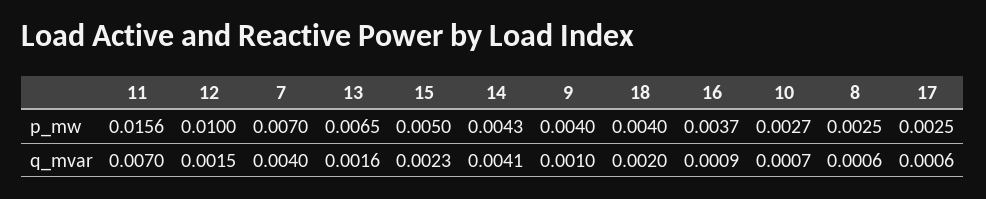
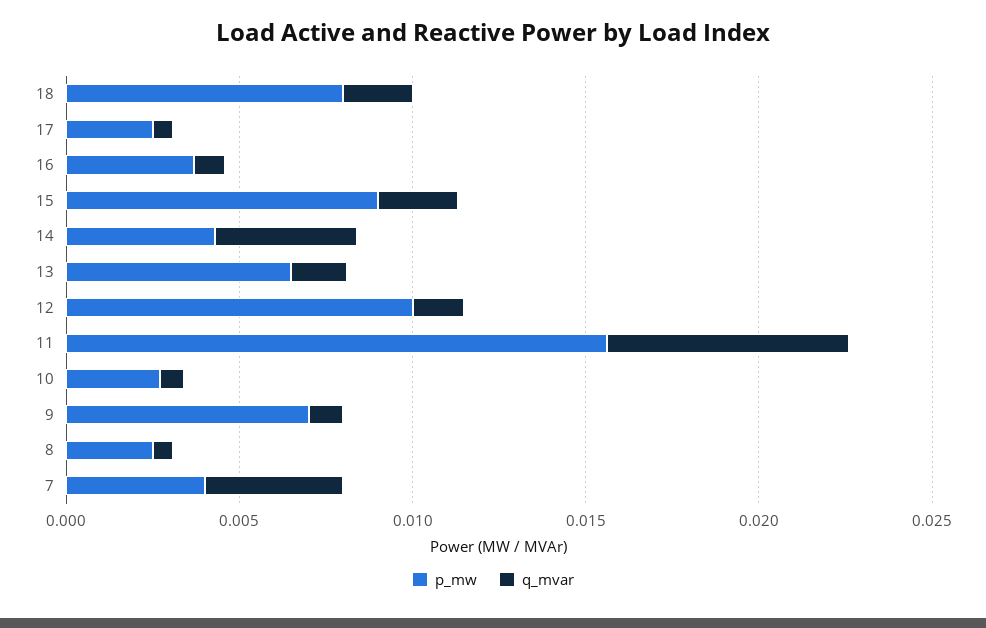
  {
    "p_mw": {
      "11": 0.0156,
      "12": 0.01,
-     "7": 0.007,
+     "7": 0.004,
      "13": 0.0065,
-     "15": 0.005,
+     "15": 0.009,
      "14": 0.0043,
-     "9": 0.004,
+     "9": 0.007,
-     "18": 0.004,
+     "18": 0.008,
      "16": 0.0037,
      "10": 0.0027,
      "8": 0.0025,
      "17": 0.0025
    },
    "q_mvar": {
      "11": 0.007,
      "12": 0.0015,
      "7": 0.004,
      "13": 0.0016,
      "15": 0.0023,
      "14": 0.0041,
      "9": 0.001,
      "18": 0.002,
      "16": 0.0009,
      "10": 0.0007,
      "8": 0.0006,
      "17": 0.0006
    }
  }

